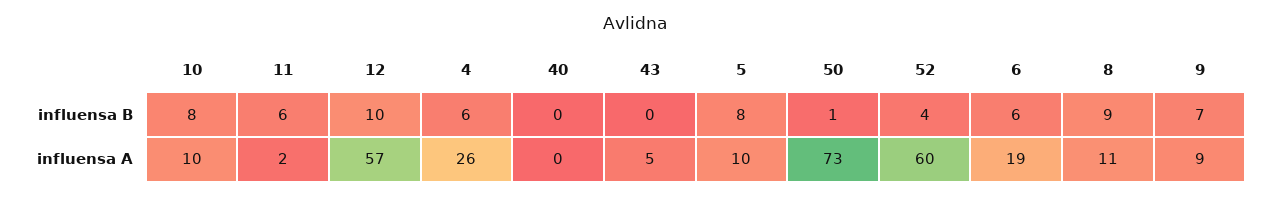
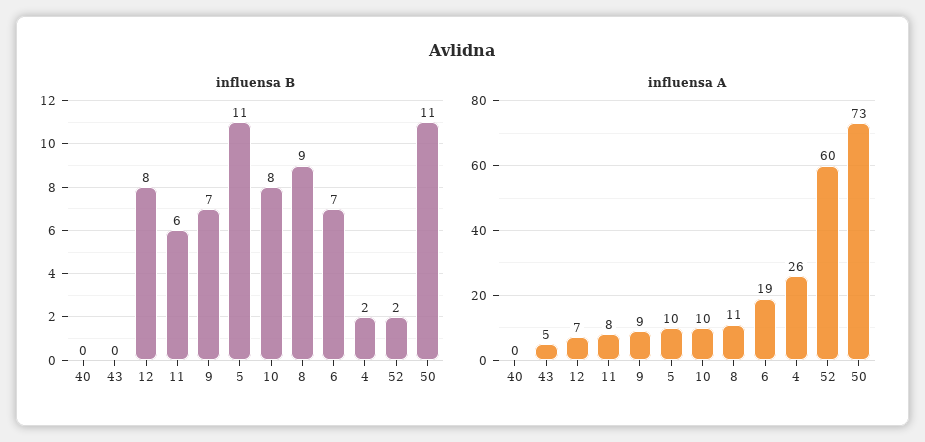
  {
    "influensa B": {
      "10": 8,
      "11": 6,
-     "12": 10,
+     "12": 8,
-     "4": 6,
+     "4": 2,
      "40": 0,
      "43": 0,
-     "5": 8,
+     "5": 11,
-     "50": 1,
+     "50": 11,
-     "52": 4,
+     "52": 2,
-     "6": 6,
+     "6": 7,
      "8": 9,
      "9": 7
    },
    "influensa A": {
      "10": 10,
-     "11": 2,
+     "11": 8,
-     "12": 57,
+     "12": 7,
      "4": 26,
      "40": 0,
      "43": 5,
      "5": 10,
      "50": 73,
      "52": 60,
      "6": 19,
      "8": 11,
      "9": 9
    }
  }

